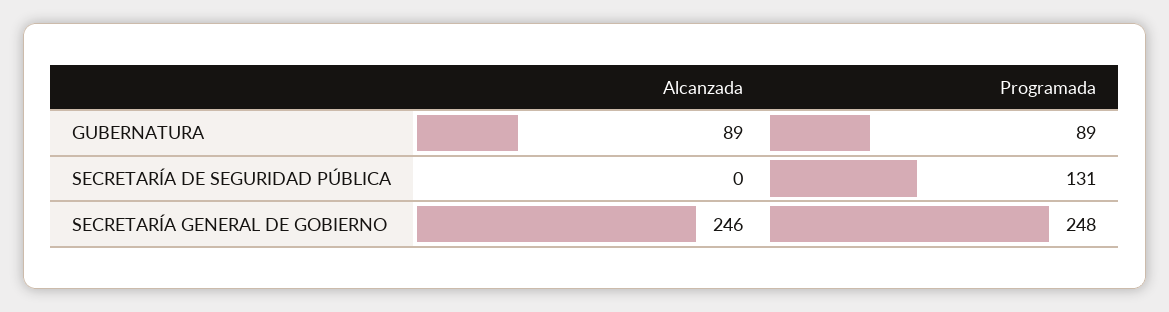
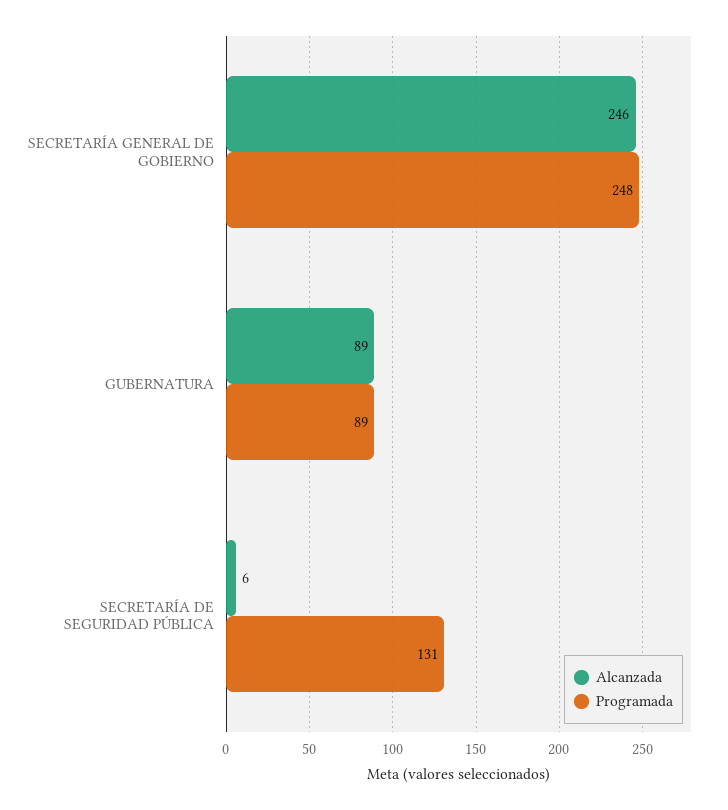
  {
    "Alcanzada": {
      "GUBERNATURA": 89,
-     "SECRETARÍA DE SEGURIDAD PÚBLICA": 0,
+     "SECRETARÍA DE SEGURIDAD PÚBLICA": 6,
      "SECRETARÍA GENERAL DE GOBIERNO": 246
    },
    "Programada": {
      "GUBERNATURA": 89,
      "SECRETARÍA DE SEGURIDAD PÚBLICA": 131,
      "SECRETARÍA GENERAL DE GOBIERNO": 248
    }
  }

